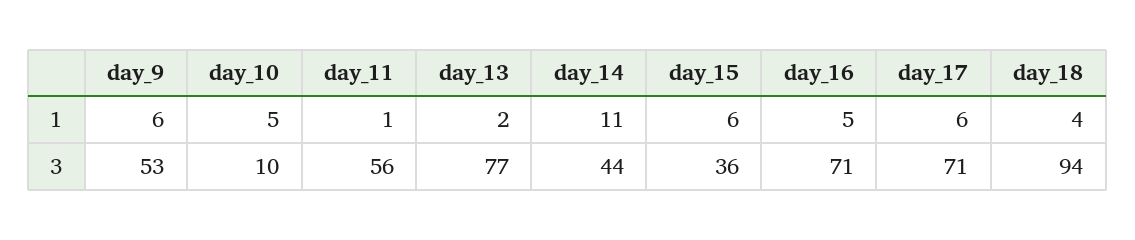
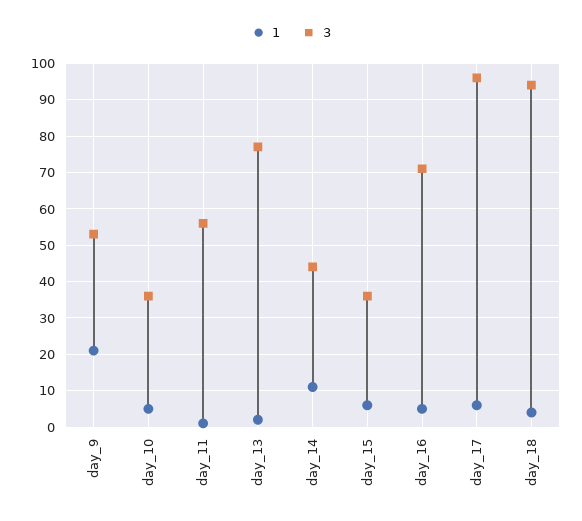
  {
    "1": {
-     "day_9": 6,
+     "day_9": 20,
      "day_10": 5,
      "day_11": 1,
      "day_13": 2,
      "day_14": 11,
      "day_15": 6,
      "day_16": 5,
      "day_17": 6,
      "day_18": 4
    },
    "3": {
      "day_9": 53,
-     "day_10": 10,
+     "day_10": 35,
      "day_11": 56,
      "day_13": 77,
      "day_14": 44,
      "day_15": 36,
      "day_16": 71,
-     "day_17": 71,
+     "day_17": 95,
      "day_18": 94
    }
  }

